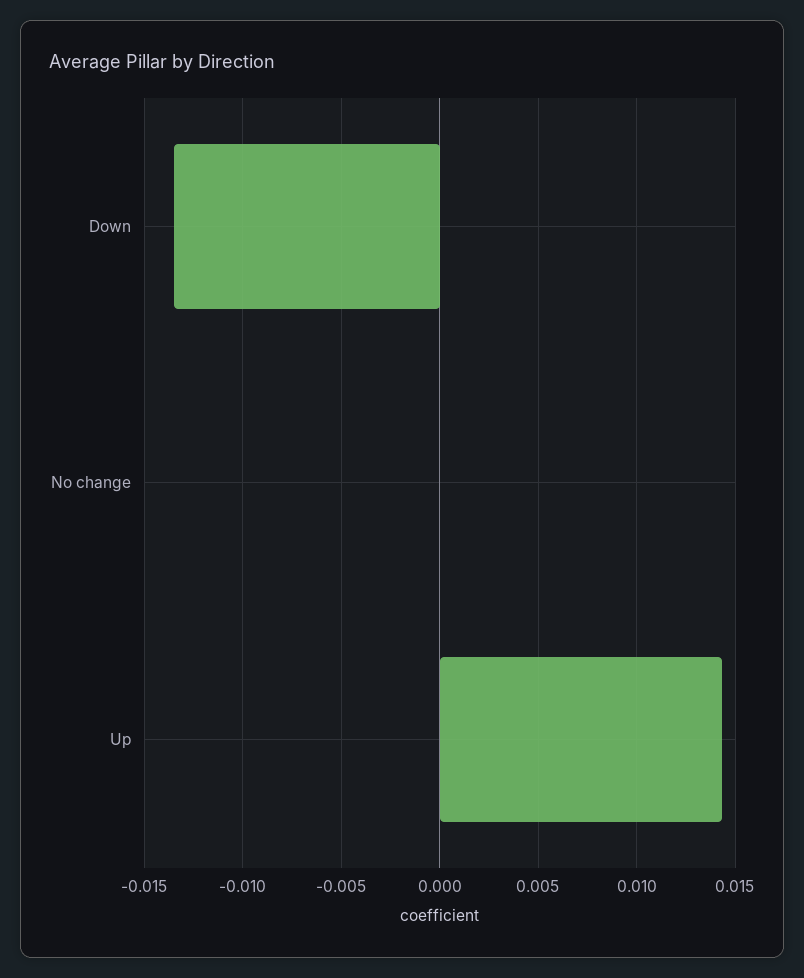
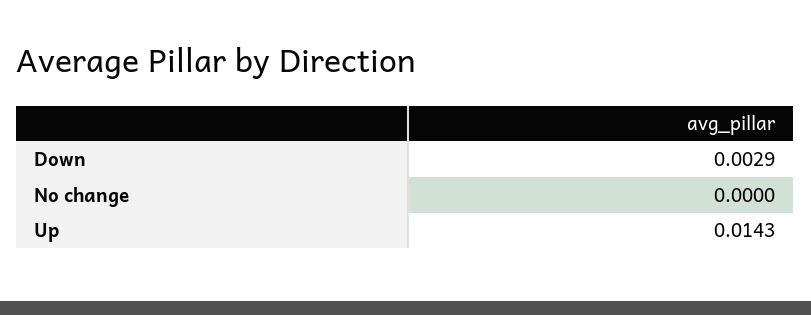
  {
-   "Down": -0.0135,
+   "Down": 0.0029,
    "No change": 0,
    "Up": 0.0143
  }

